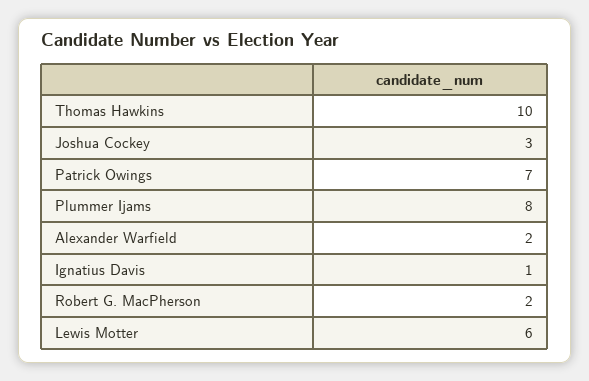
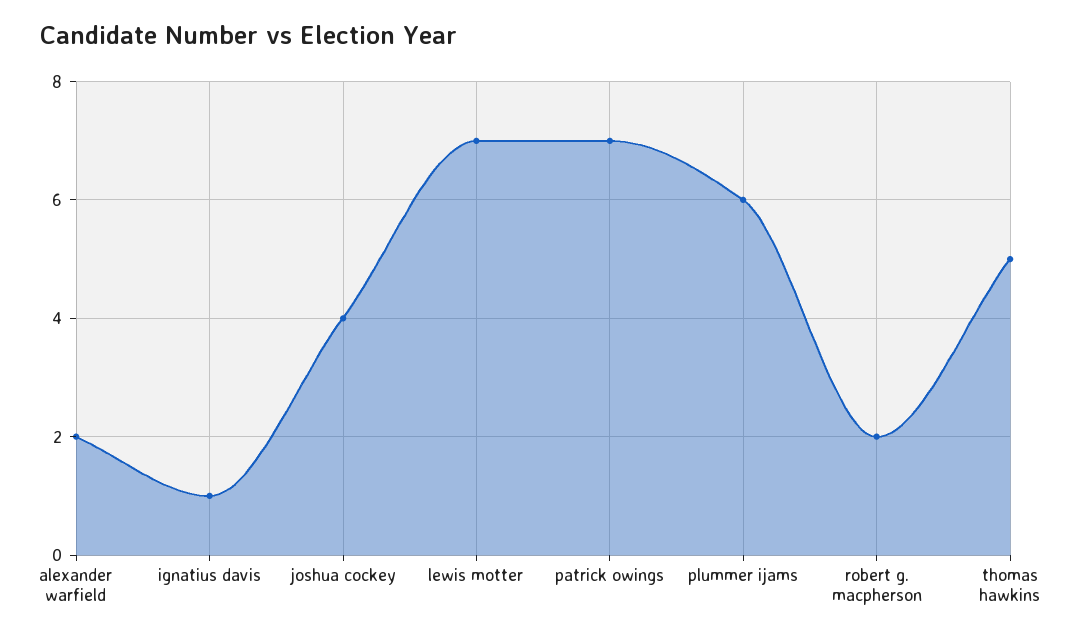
  {
-   "Thomas Hawkins": 10,
+   "Thomas Hawkins": 5,
-   "Joshua Cockey": 3,
+   "Joshua Cockey": 4,
    "Patrick Owings": 7,
-   "Plummer Ijams": 8,
+   "Plummer Ijams": 6,
    "Alexander Warfield": 2,
    "Ignatius Davis": 1,
    "Robert G. MacPherson": 2,
-   "Lewis Motter": 6
+   "Lewis Motter": 7
  }

